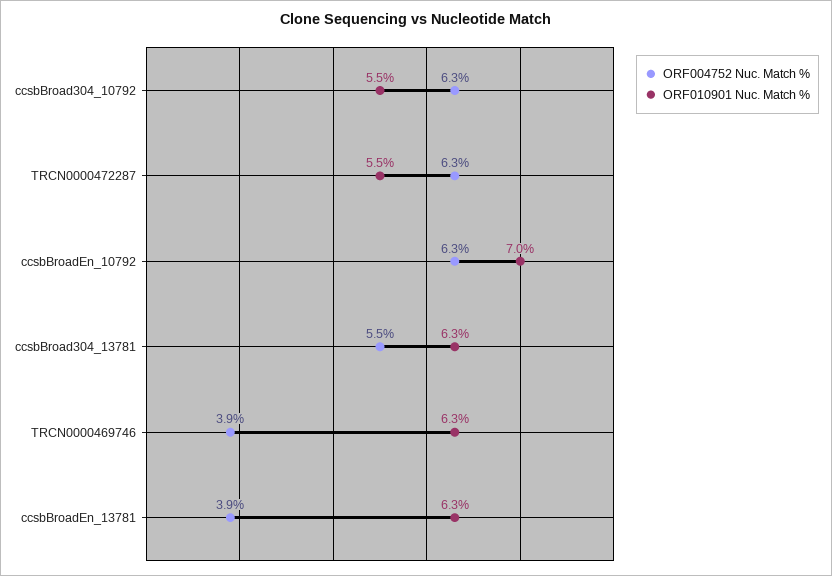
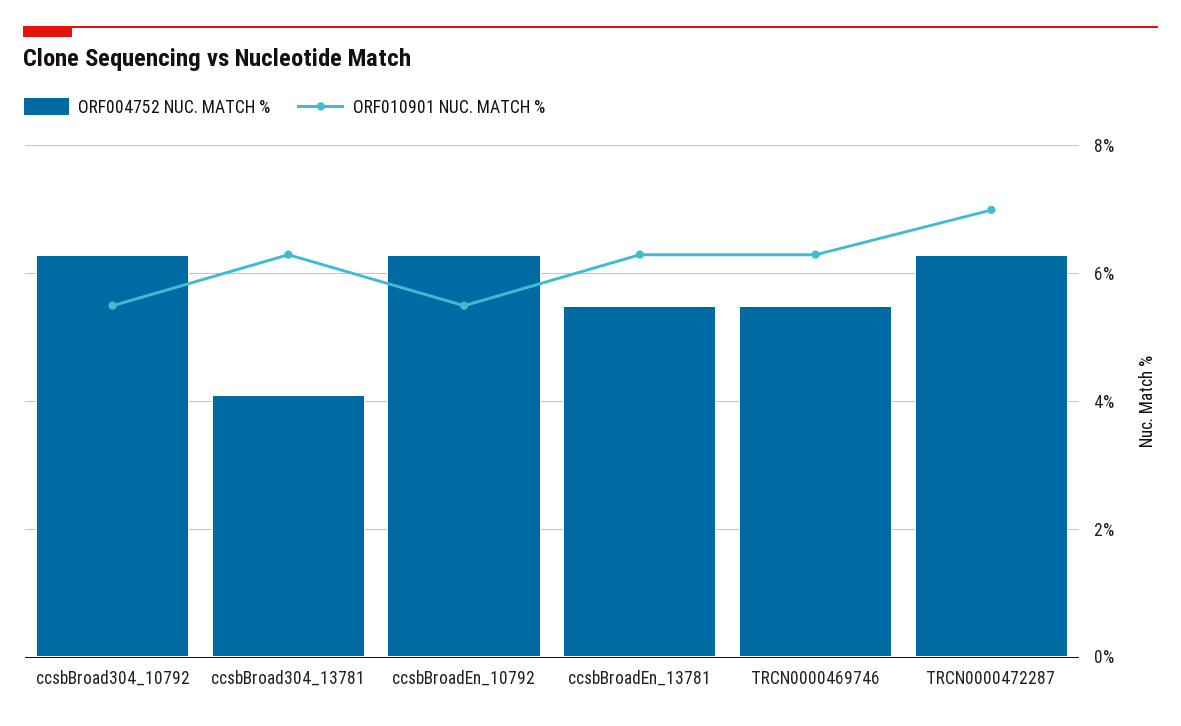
  {
    "ORF004752 Nuc. Match %": {
      "ccsbBroad304_10792": 6.3,
      "TRCN0000472287": 6.3,
      "ccsbBroadEn_10792": 6.3,
-     "ccsbBroad304_13781": 5.5,
+     "ccsbBroad304_13781": 4,
-     "TRCN0000469746": 3.9,
+     "TRCN0000469746": 5.5,
-     "ccsbBroadEn_13781": 3.9
+     "ccsbBroadEn_13781": 5.5
    },
    "ORF010901 Nuc. Match %": {
      "ccsbBroad304_10792": 5.5,
-     "TRCN0000472287": 5.5,
+     "TRCN0000472287": 7,
-     "ccsbBroadEn_10792": 7,
+     "ccsbBroadEn_10792": 5.5,
      "ccsbBroad304_13781": 6.3,
      "TRCN0000469746": 6.3,
      "ccsbBroadEn_13781": 6.3
    }
  }

